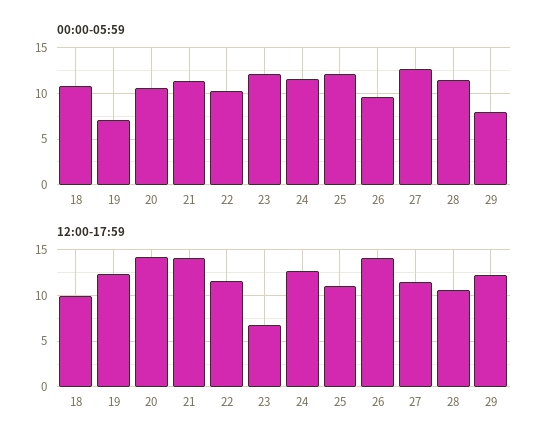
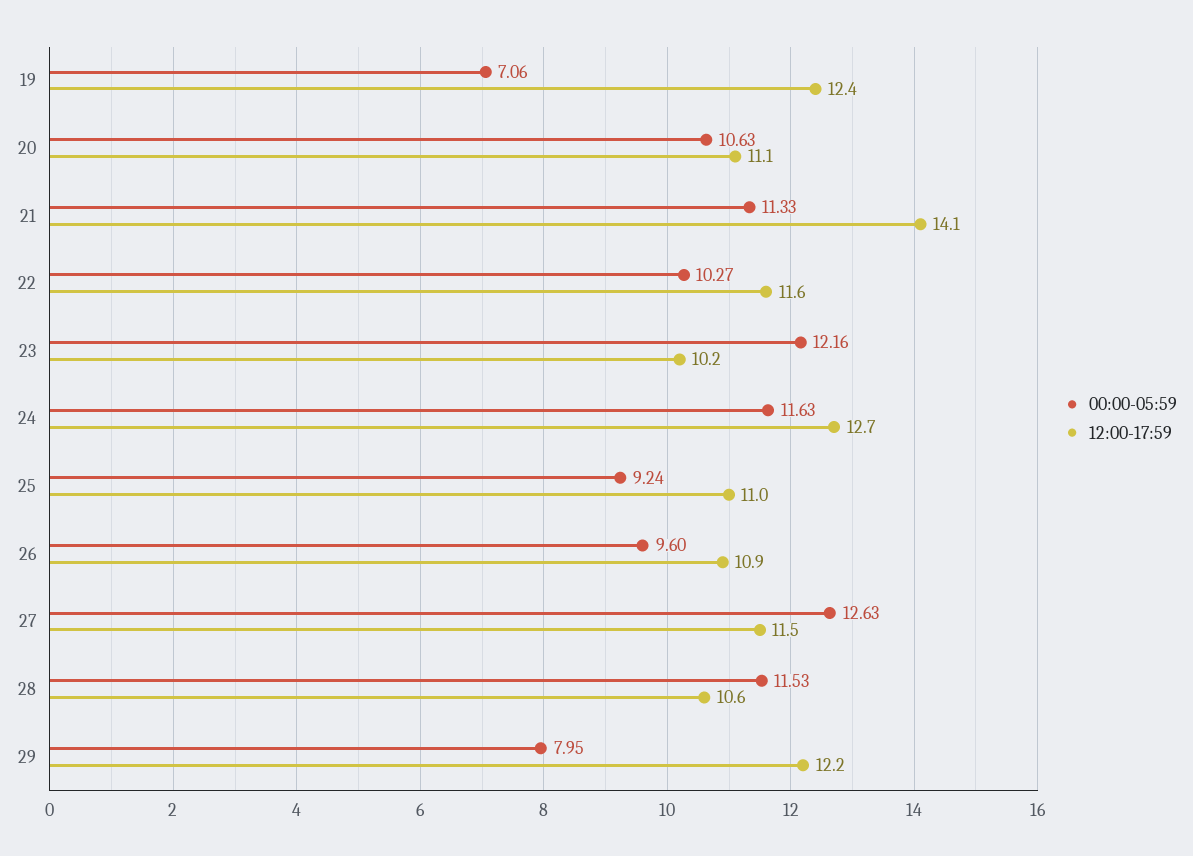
  {
    "00:00-05:59": {
-     "18": 11,
      "19": 7.06,
      "20": 10.63,
      "21": 11.33,
      "22": 10.27,
      "23": 12.16,
      "24": 11.63,
-     "25": 12,
+     "25": 9.24,
      "26": 9.6,
      "27": 12.63,
      "28": 11.53,
      "29": 7.95
    },
    "12:00-17:59": {
-     "18": 10,
      "19": 12.4,
-     "20": 14,
+     "20": 11.1,
      "21": 14.1,
      "22": 11.6,
-     "23": 7,
+     "23": 10.2,
      "24": 12.7,
      "25": 11,
-     "26": 14,
+     "26": 10.9,
      "27": 11.5,
      "28": 10.6,
      "29": 12.2
    }
  }

